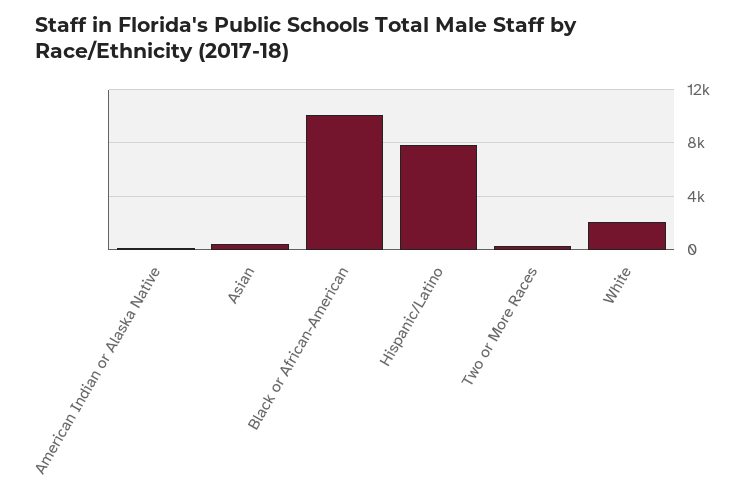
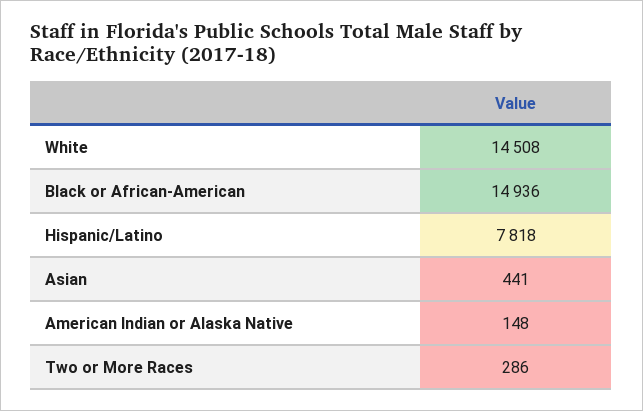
  {
    "American Indian or Alaska Native": 148,
    "Asian": 441,
-   "Black or African-American": 10000,
+   "Black or African-American": 14936,
    "Hispanic/Latino": 7818,
    "Two or More Races": 286,
-   "White": 2000
+   "White": 14508
  }

